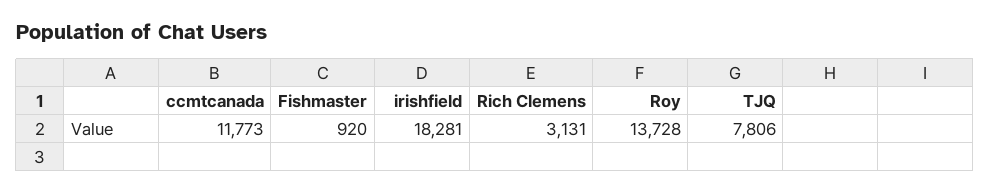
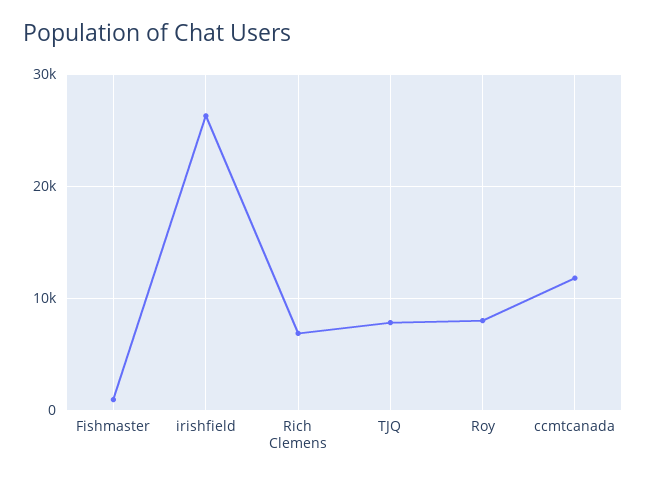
  {
    "ccmtcanada": 11773,
    "Fishmaster": 920,
-   "irishfield": 18281,
+   "irishfield": 26000,
-   "Rich Clemens": 3131,
+   "Rich Clemens": 7000,
-   "Roy": 13728,
+   "Roy": 8000,
    "TJQ": 7806
  }

